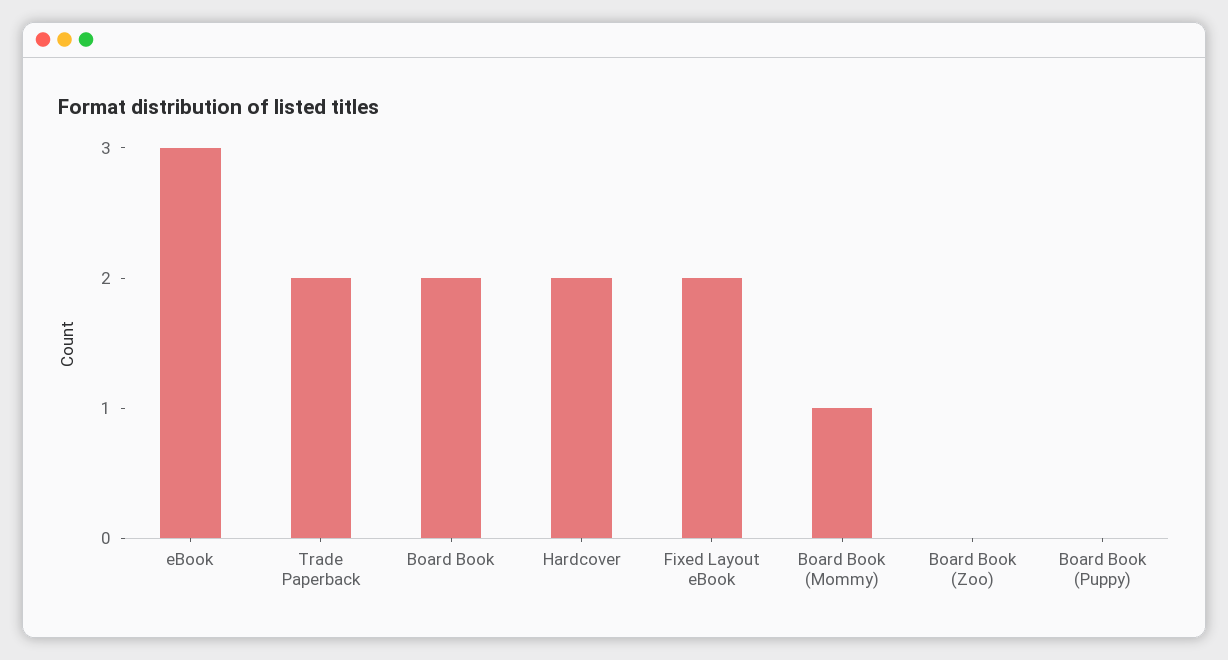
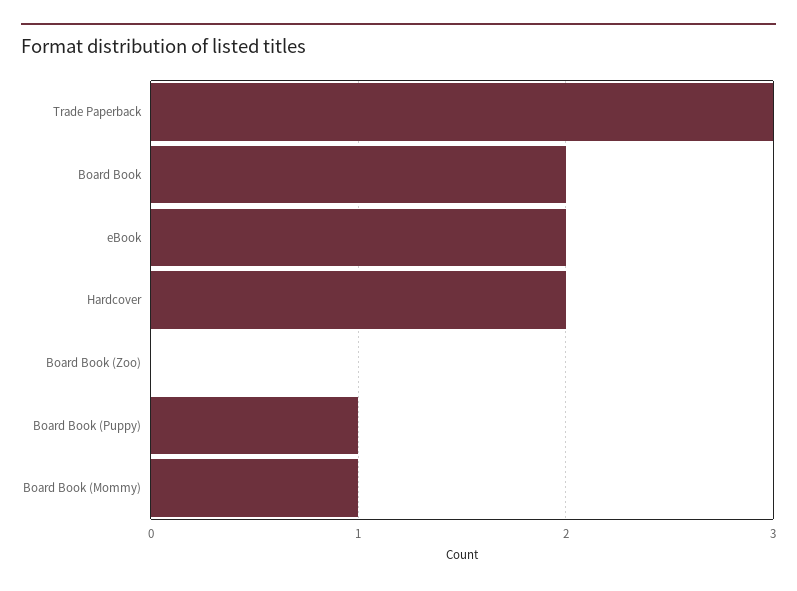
  {
-   "eBook": 3,
+   "eBook": 2,
-   "Trade Paperback": 2,
+   "Trade Paperback": 3,
    "Board Book": 2,
    "Hardcover": 2,
-   "Fixed Layout eBook": 2,
    "Board Book (Mommy)": 1,
    "Board Book (Zoo)": 0,
-   "Board Book (Puppy)": 0
+   "Board Book (Puppy)": 1
  }

